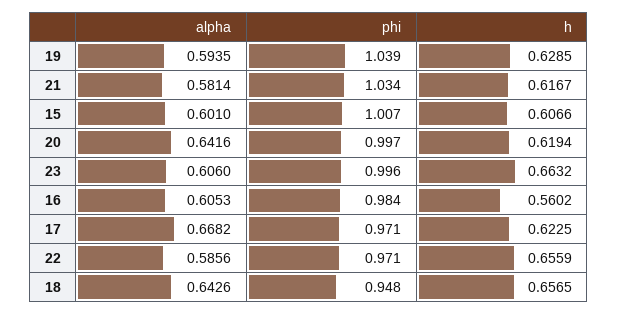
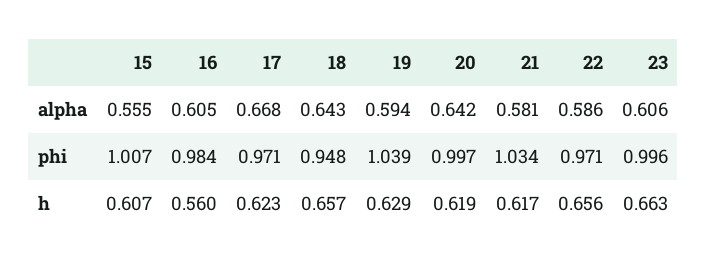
  {
    "alpha": {
      "19": 0.5935,
      "21": 0.5814,
-     "15": 0.601,
+     "15": 0.555,
      "20": 0.6416,
      "23": 0.606,
      "16": 0.6053,
      "17": 0.6682,
      "22": 0.5856,
      "18": 0.6426
    },
    "phi": {
      "19": 1.039,
      "21": 1.034,
      "15": 1.007,
      "20": 0.997,
      "23": 0.996,
      "16": 0.984,
      "17": 0.971,
      "22": 0.971,
      "18": 0.948
    },
    "h": {
      "19": 0.6285,
      "21": 0.6167,
      "15": 0.6066,
      "20": 0.6194,
      "23": 0.6632,
      "16": 0.5602,
      "17": 0.6225,
      "22": 0.6559,
      "18": 0.6565
    }
  }

